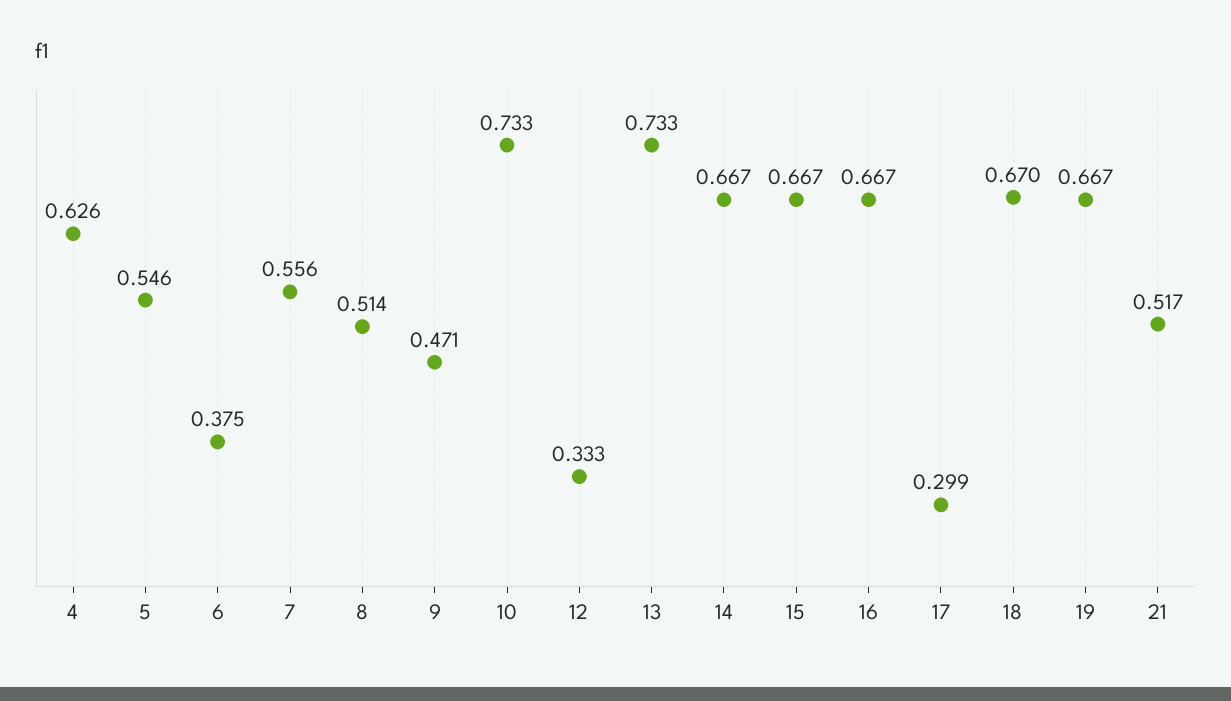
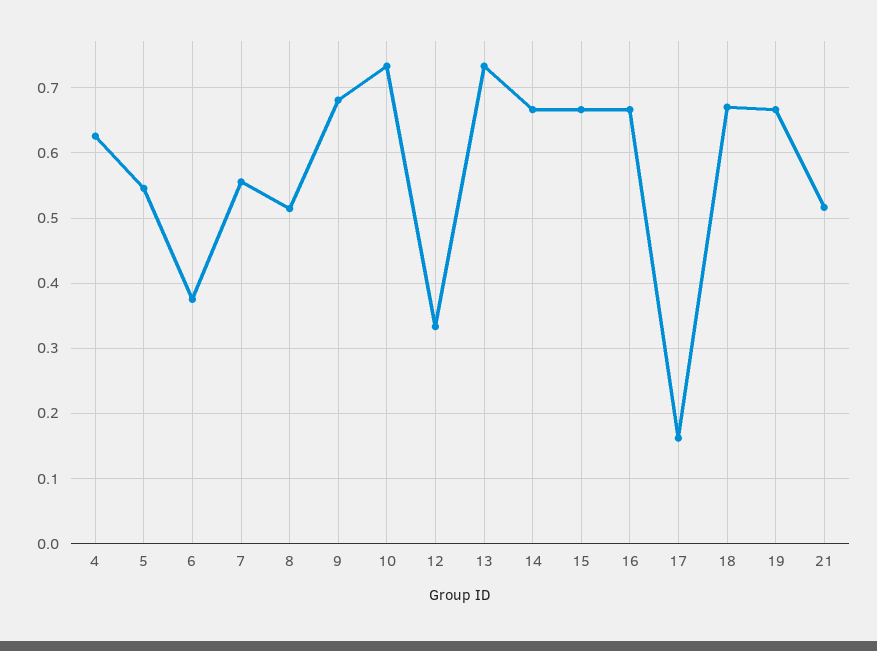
  {
    "4": 0.626,
    "5": 0.546,
    "6": 0.375,
    "7": 0.556,
    "8": 0.514,
-   "9": 0.471,
+   "9": 0.68,
    "10": 0.733,
    "12": 0.333,
    "13": 0.733,
    "14": 0.667,
    "15": 0.667,
    "16": 0.667,
-   "17": 0.299,
+   "17": 0.16,
    "18": 0.67,
    "19": 0.667,
    "21": 0.517
  }

